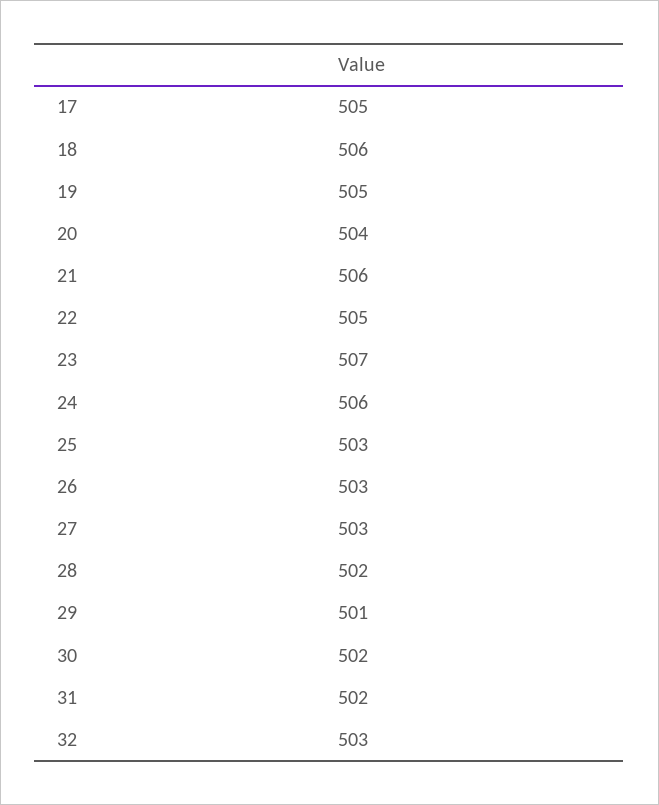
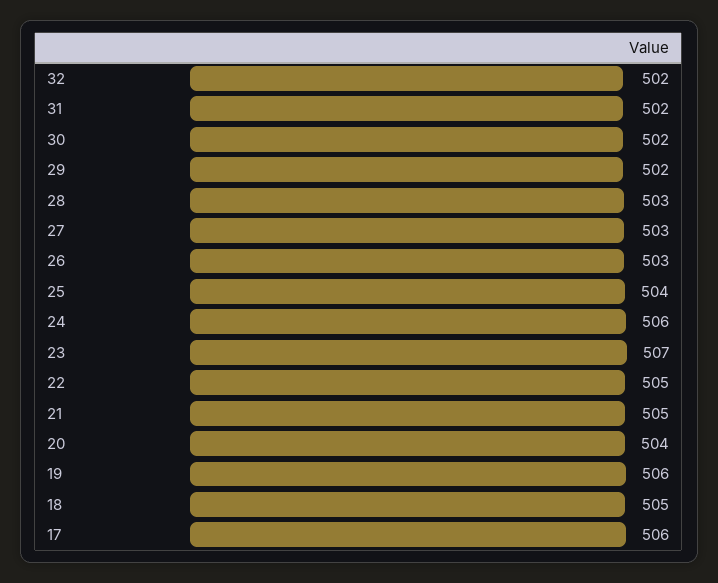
  {
-   "17": 505,
+   "17": 506,
-   "18": 506,
+   "18": 505,
-   "19": 505,
+   "19": 506,
    "20": 504,
-   "21": 506,
+   "21": 505,
    "22": 505,
    "23": 507,
    "24": 506,
-   "25": 503,
+   "25": 504,
    "26": 503,
    "27": 503,
-   "28": 502,
+   "28": 503,
-   "29": 501,
+   "29": 502,
    "30": 502,
    "31": 502,
-   "32": 503
+   "32": 502
  }

